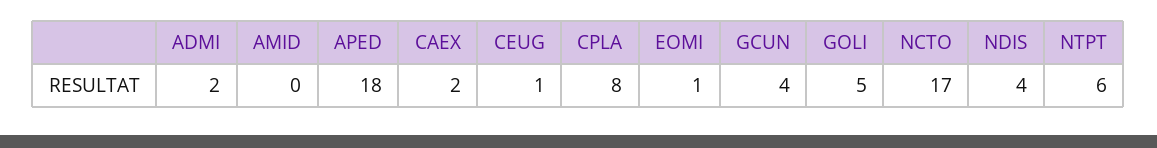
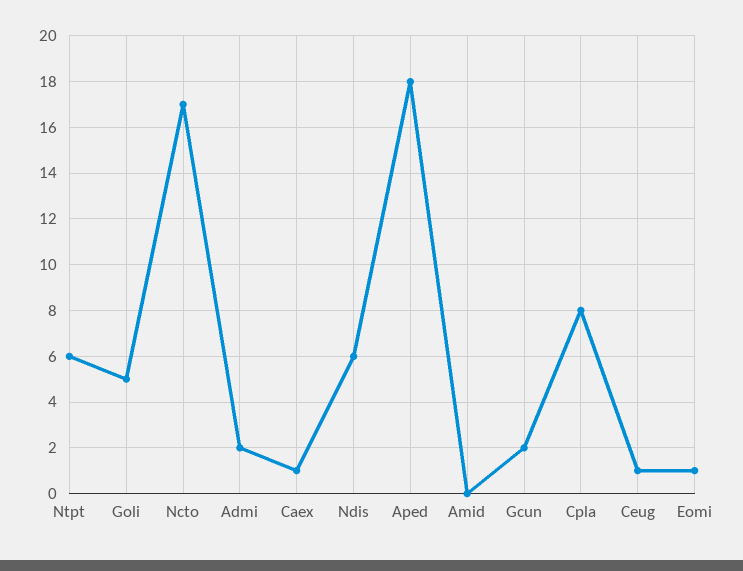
  {
    "ADMI": 2,
    "AMID": 0,
    "APED": 18,
-   "CAEX": 2,
+   "CAEX": 1,
    "CEUG": 1,
    "CPLA": 8,
    "EOMI": 1,
-   "GCUN": 4,
+   "GCUN": 2,
    "GOLI": 5,
    "NCTO": 17,
-   "NDIS": 4,
+   "NDIS": 6,
    "NTPT": 6
  }

